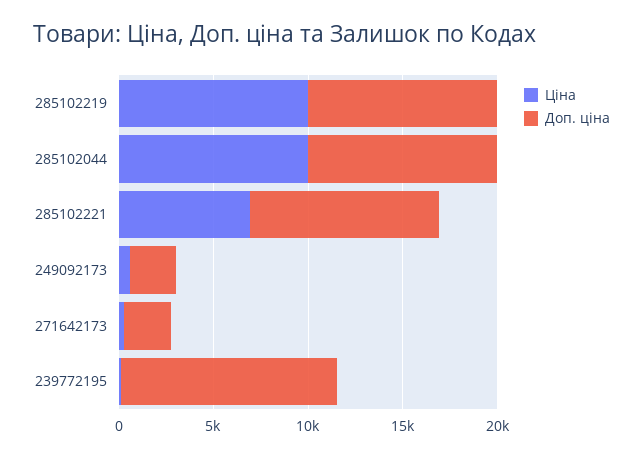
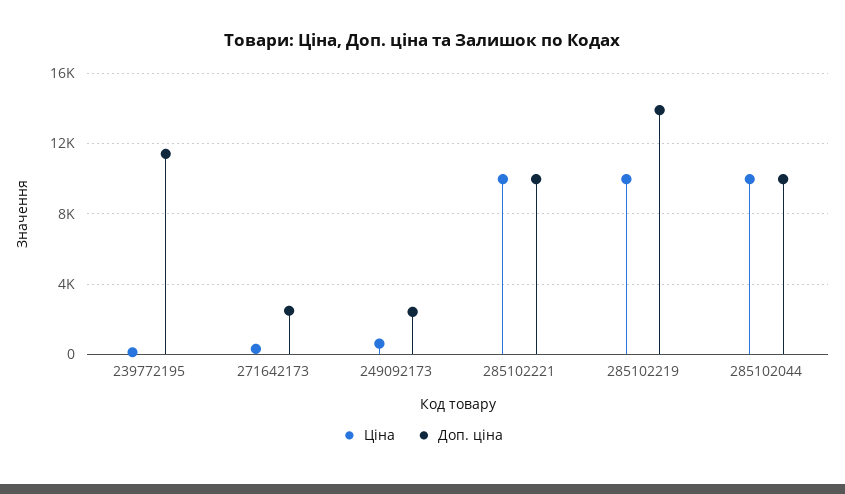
  {
    "Ціна": {
      "285102219": 10000,
      "285102044": 10000,
-     "285102221": 7000,
+     "285102221": 10000,
      "249092173": 500,
      "271642173": 500,
      "239772195": 0
    },
    "Доп. ціна": {
-     "285102219": 10000,
+     "285102219": 14000,
      "285102044": 10000,
      "285102221": 10000,
      "249092173": 2500,
      "271642173": 2500,
      "239772195": 11500
    }
  }

